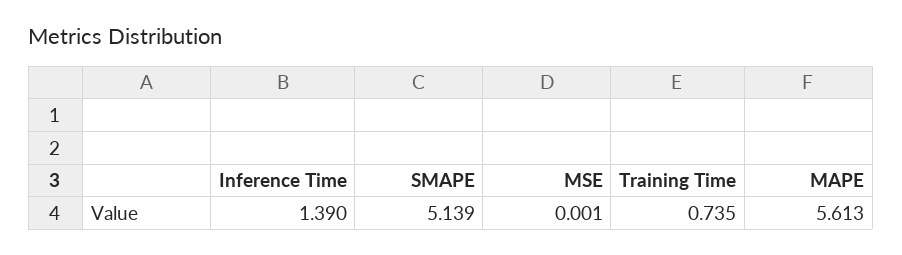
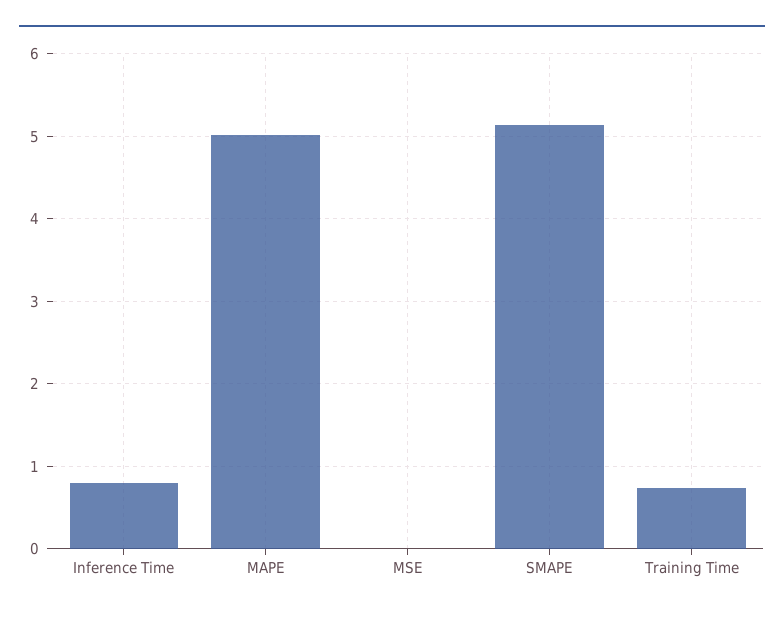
  {
-   "Inference Time": 1.39,
+   "Inference Time": 0.8,
    "SMAPE": 5.139,
    "MSE": 0.001,
    "Training Time": 0.735,
-   "MAPE": 5.613
+   "MAPE": 5
  }

